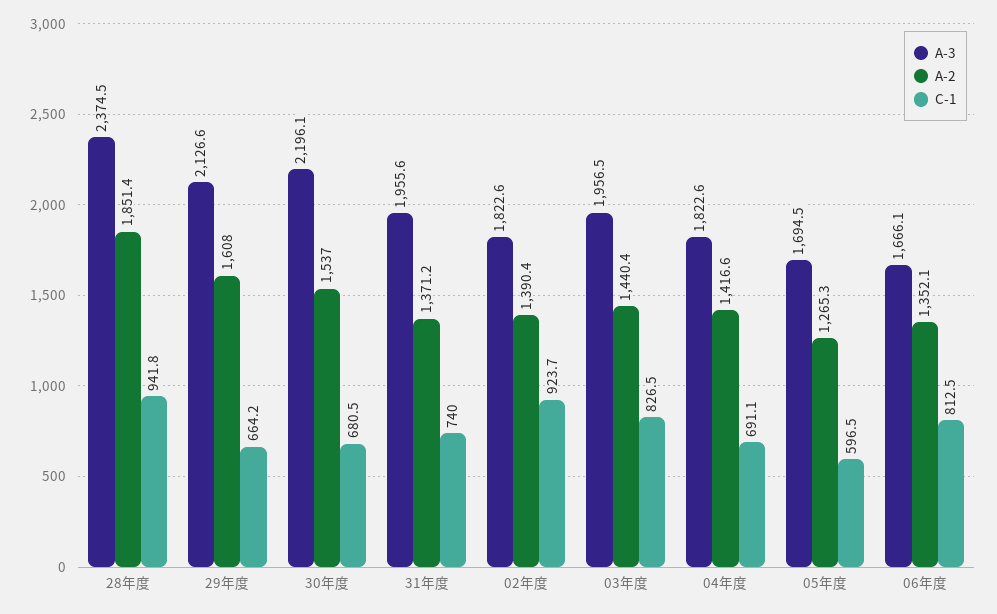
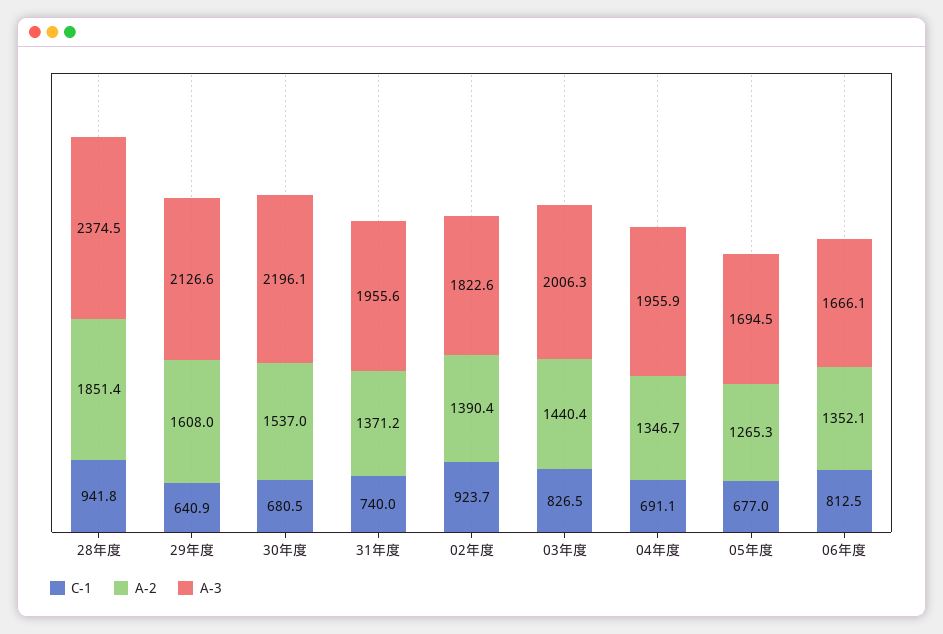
  {
    "A-3": {
      "28年度": 2374.5,
      "29年度": 2126.6,
      "30年度": 2196.1,
      "31年度": 1955.6,
      "02年度": 1822.6,
-     "03年度": 1956.5,
+     "03年度": 2006.3,
-     "04年度": 1822.6,
+     "04年度": 1955.9,
      "05年度": 1694.5,
      "06年度": 1666.1
    },
    "A-2": {
      "28年度": 1851.4,
      "29年度": 1608,
      "30年度": 1537,
      "31年度": 1371.2,
      "02年度": 1390.4,
      "03年度": 1440.4,
-     "04年度": 1416.6,
+     "04年度": 1346.7,
      "05年度": 1265.3,
      "06年度": 1352.1
    },
    "C-1": {
      "28年度": 941.8,
-     "29年度": 664.2,
+     "29年度": 640.9,
      "30年度": 680.5,
      "31年度": 740,
      "02年度": 923.7,
      "03年度": 826.5,
      "04年度": 691.1,
-     "05年度": 596.5,
+     "05年度": 677,
      "06年度": 812.5
    }
  }

